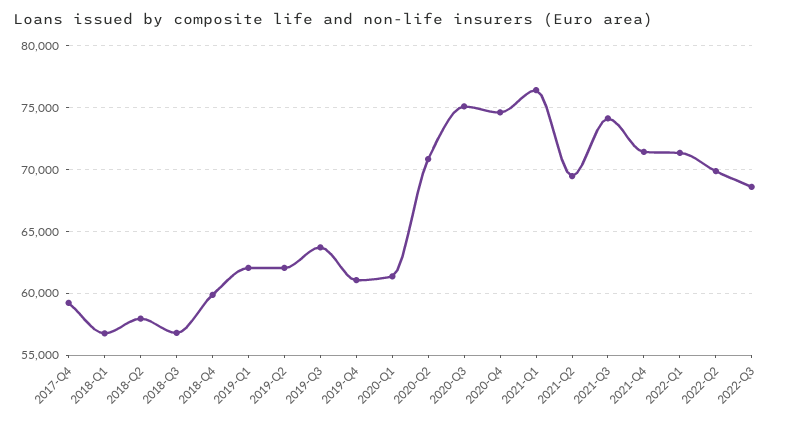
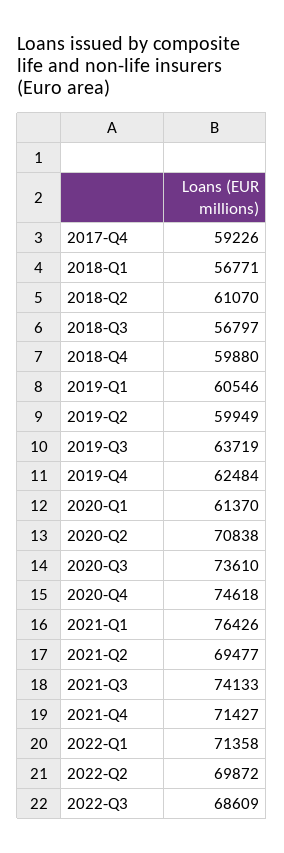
  {
    "2017-Q4": 59226,
    "2018-Q1": 56771,
-   "2018-Q2": 58000,
+   "2018-Q2": 61070,
    "2018-Q3": 56797,
    "2018-Q4": 59880,
-   "2019-Q1": 62000,
+   "2019-Q1": 60546,
-   "2019-Q2": 62000,
+   "2019-Q2": 59949,
    "2019-Q3": 63719,
-   "2019-Q4": 61000,
+   "2019-Q4": 62484,
    "2020-Q1": 61370,
    "2020-Q2": 70838,
-   "2020-Q3": 75000,
+   "2020-Q3": 73610,
    "2020-Q4": 74618,
    "2021-Q1": 76426,
    "2021-Q2": 69477,
    "2021-Q3": 74133,
    "2021-Q4": 71427,
    "2022-Q1": 71358,
    "2022-Q2": 69872,
    "2022-Q3": 68609
  }

